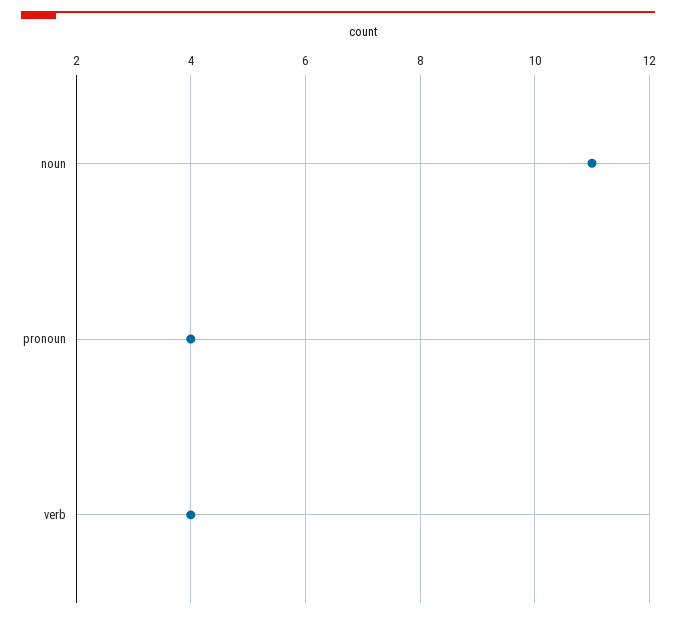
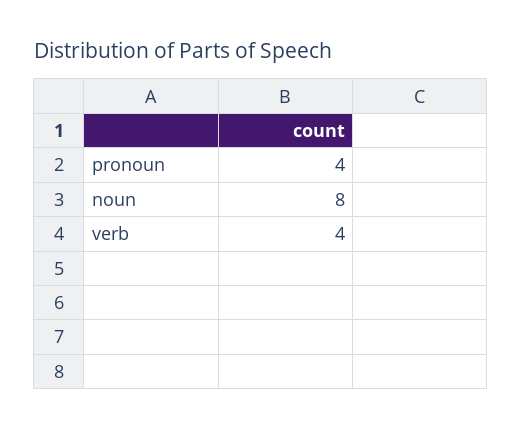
  {
-   "noun": 11,
+   "noun": 8,
    "pronoun": 4,
    "verb": 4
  }

